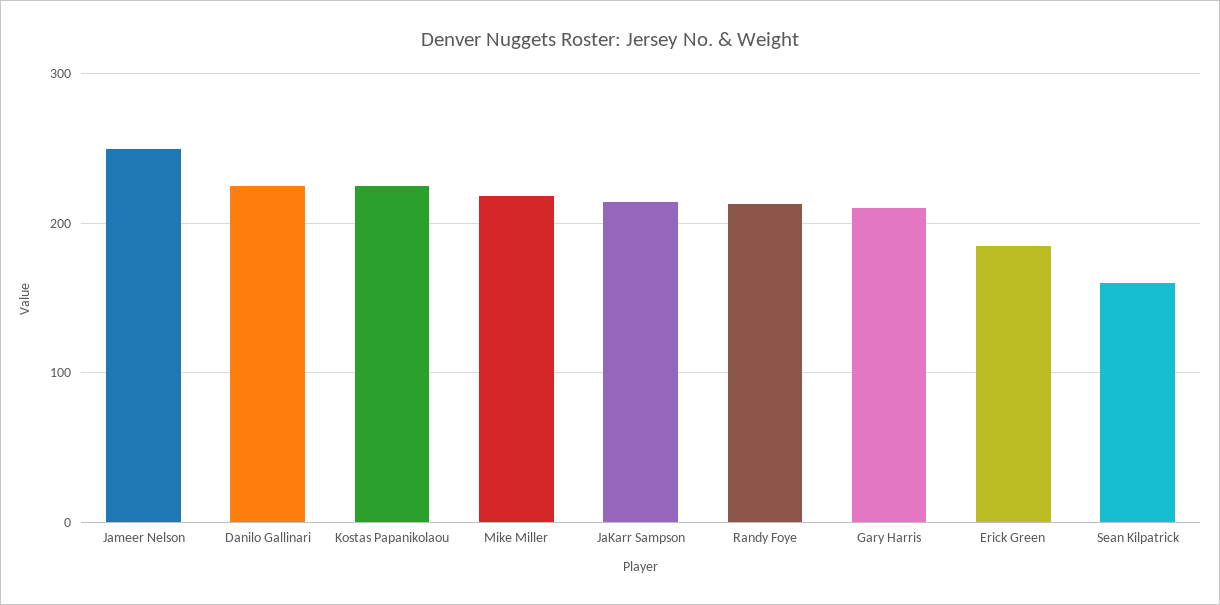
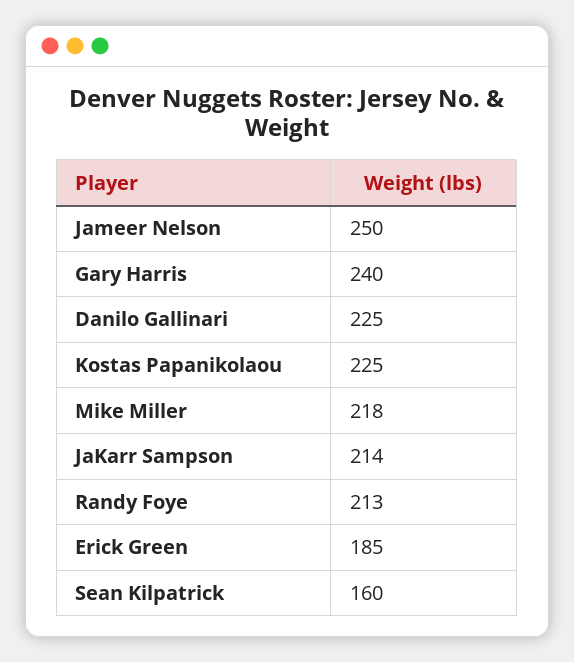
  {
    "Jameer Nelson": 250,
    "Danilo Gallinari": 225,
    "Kostas Papanikolaou": 225,
    "Mike Miller": 218,
    "JaKarr Sampson": 214,
    "Randy Foye": 213,
-   "Gary Harris": 210,
+   "Gary Harris": 240,
    "Erick Green": 185,
    "Sean Kilpatrick": 160
  }

